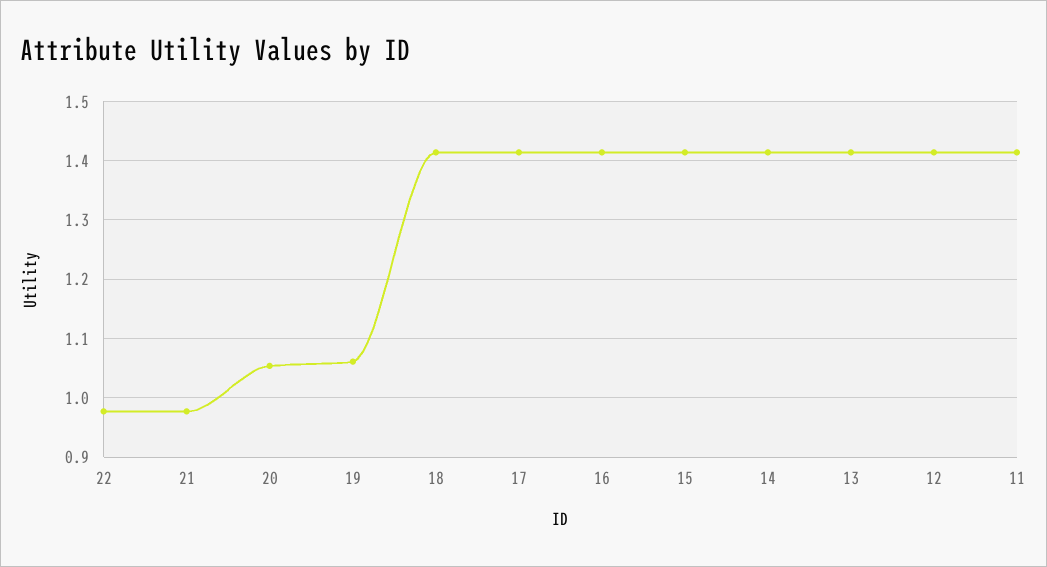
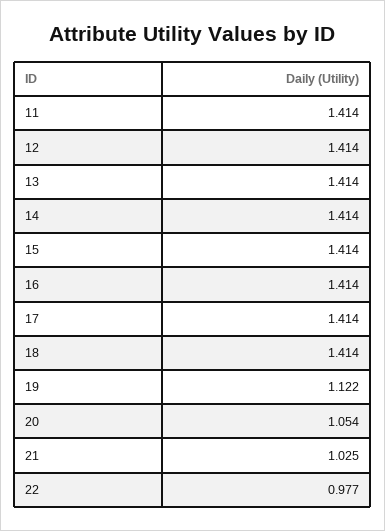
  {
    "22": 0.977,
-   "21": 0.98,
+   "21": 1.025,
    "20": 1.054,
-   "19": 1.06,
+   "19": 1.122,
    "18": 1.414,
    "17": 1.414,
    "16": 1.414,
    "15": 1.414,
    "14": 1.414,
    "13": 1.414,
    "12": 1.414,
    "11": 1.414
  }

